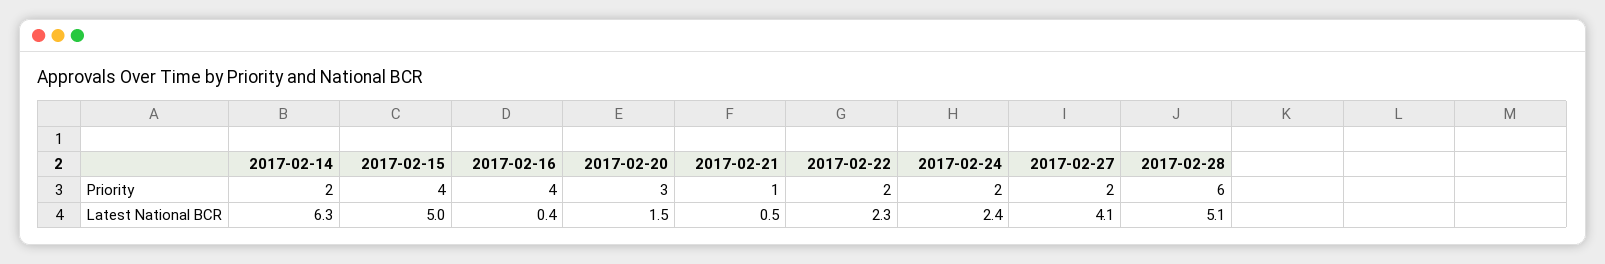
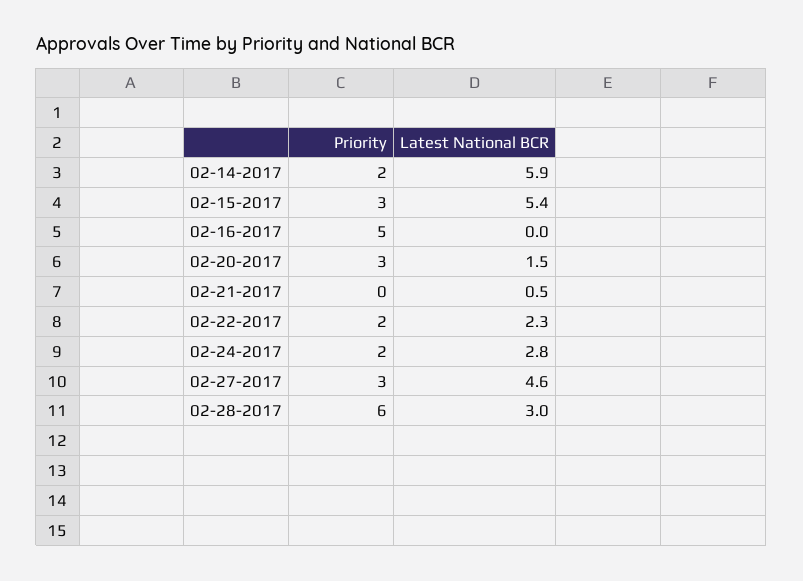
  {
    "2017-02-14": {
      "Priority": 2,
-     "Latest National BCR": 6.3
+     "Latest National BCR": 5.9
    },
    "2017-02-15": {
-     "Priority": 4,
+     "Priority": 3,
-     "Latest National BCR": 5
+     "Latest National BCR": 5.4
    },
    "2017-02-16": {
-     "Priority": 4,
+     "Priority": 5,
-     "Latest National BCR": 0.4
+     "Latest National BCR": 0
    },
    "2017-02-20": {
      "Priority": 3,
      "Latest National BCR": 1.5
    },
    "2017-02-21": {
-     "Priority": 1,
+     "Priority": 0,
      "Latest National BCR": 0.5
    },
    "2017-02-22": {
      "Priority": 2,
      "Latest National BCR": 2.3
    },
    "2017-02-24": {
      "Priority": 2,
-     "Latest National BCR": 2.4
+     "Latest National BCR": 2.8
    },
    "2017-02-27": {
-     "Priority": 2,
+     "Priority": 3,
-     "Latest National BCR": 4.1
+     "Latest National BCR": 4.6
    },
    "2017-02-28": {
      "Priority": 6,
-     "Latest National BCR": 5.1
+     "Latest National BCR": 3
    }
  }

